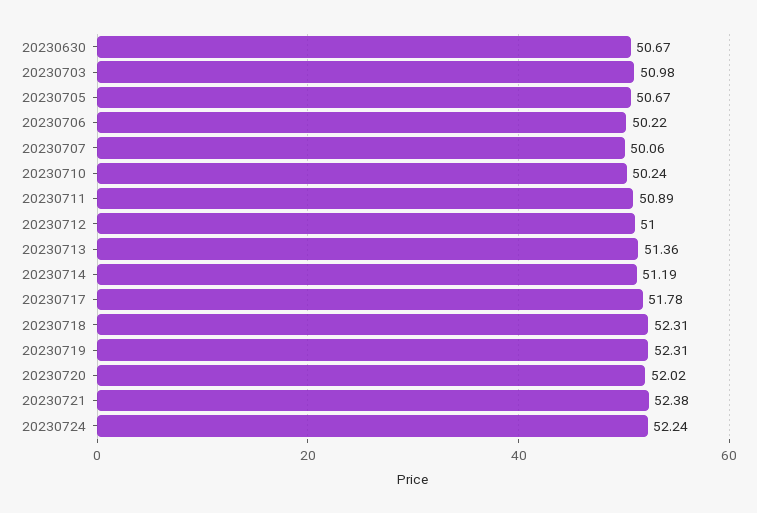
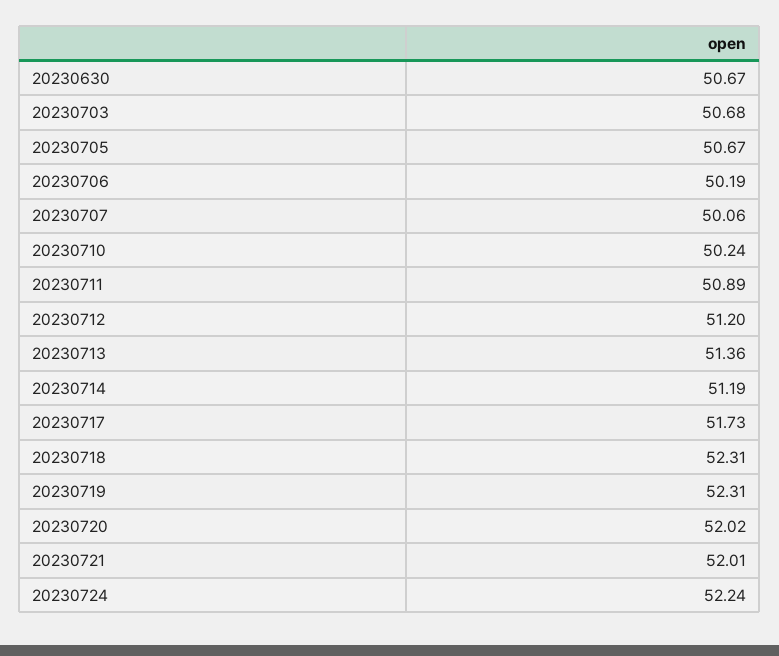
  {
    "20230630": 50.67,
-   "20230703": 50.98,
+   "20230703": 50.68,
    "20230705": 50.67,
-   "20230706": 50.22,
+   "20230706": 50.19,
    "20230707": 50.06,
    "20230710": 50.24,
    "20230711": 50.89,
-   "20230712": 51,
+   "20230712": 51.2,
    "20230713": 51.36,
    "20230714": 51.19,
-   "20230717": 51.78,
+   "20230717": 51.73,
    "20230718": 52.31,
    "20230719": 52.31,
    "20230720": 52.02,
-   "20230721": 52.38,
+   "20230721": 52.01,
    "20230724": 52.24
  }

